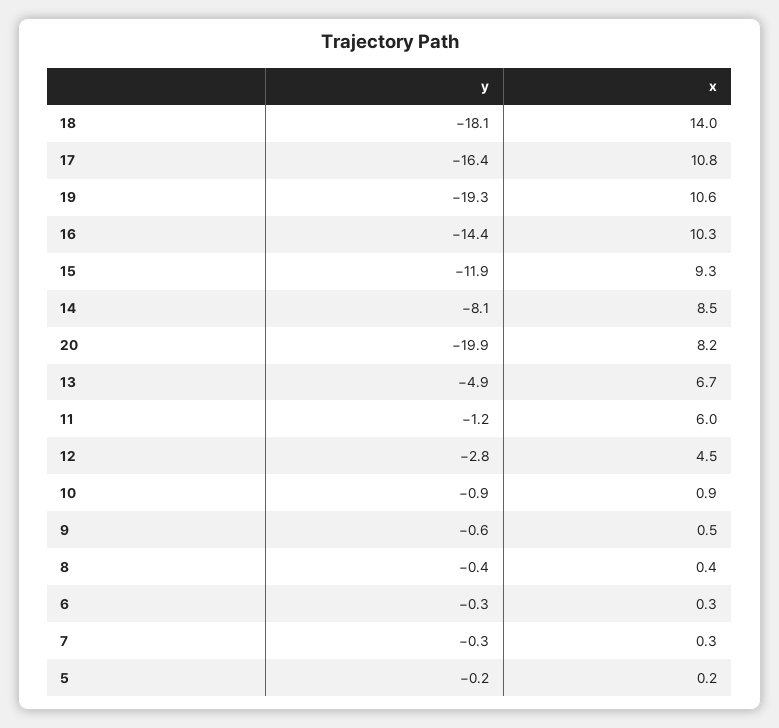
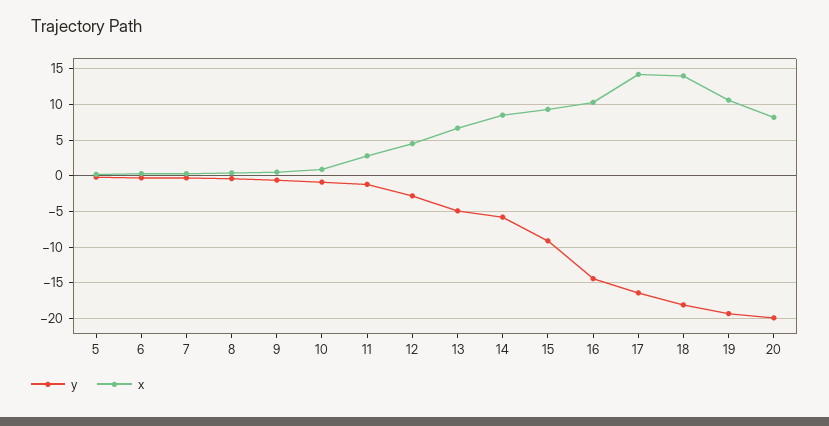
  {
    "y": {
      "18": -18.1,
      "17": -16.4,
      "19": -19.3,
      "16": -14.4,
-     "15": -11.9,
+     "15": -9,
-     "14": -8.1,
+     "14": -6,
      "20": -19.9,
      "13": -4.9,
      "11": -1.2,
      "12": -2.8,
      "10": -0.9,
      "9": -0.6,
      "8": -0.4,
      "6": -0.3,
      "7": -0.3,
      "5": -0.2
    },
    "x": {
      "18": 14,
-     "17": 10.8,
+     "17": 14,
      "19": 10.6,
      "16": 10.3,
      "15": 9.3,
      "14": 8.5,
      "20": 8.2,
      "13": 6.7,
-     "11": 6,
+     "11": 3,
      "12": 4.5,
      "10": 0.9,
      "9": 0.5,
      "8": 0.4,
      "6": 0.3,
      "7": 0.3,
      "5": 0.2
    }
  }

